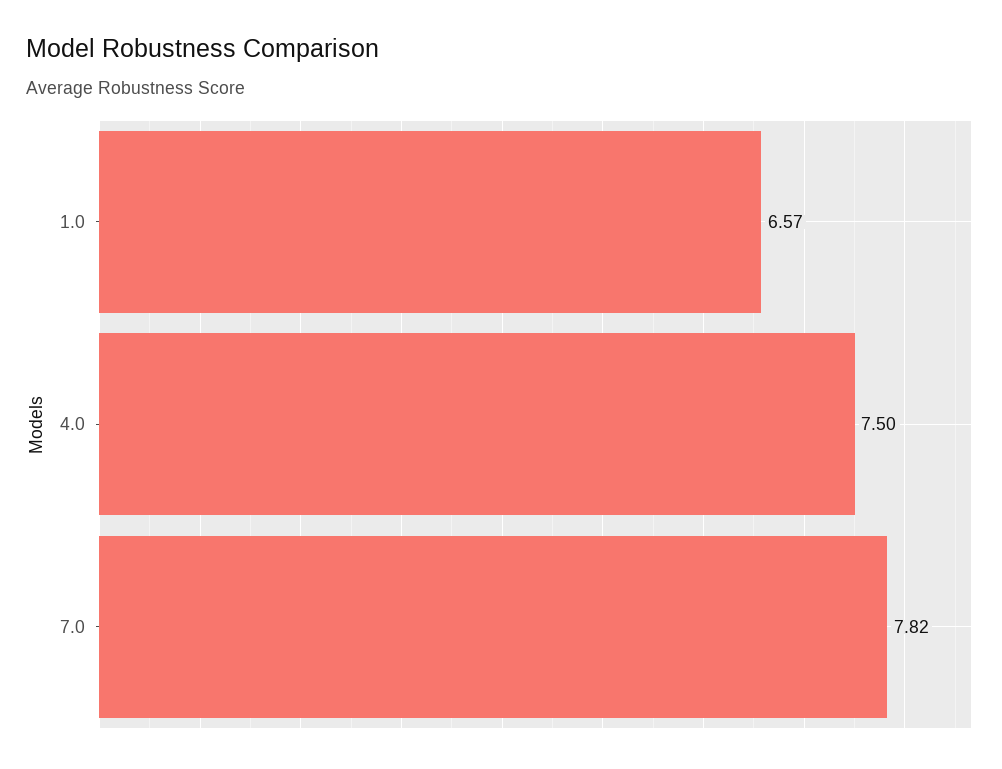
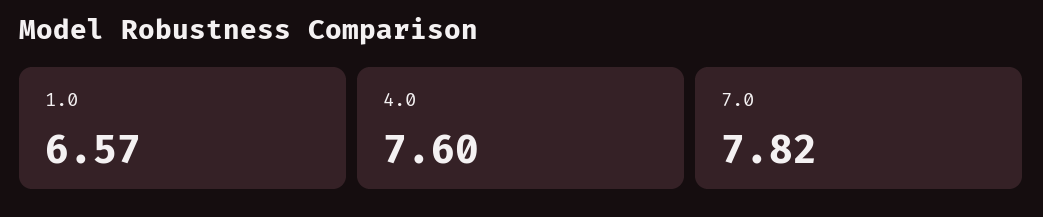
  {
    "1.0": 6.57,
-   "4.0": 7.5,
+   "4.0": 7.6,
    "7.0": 7.82
  }

